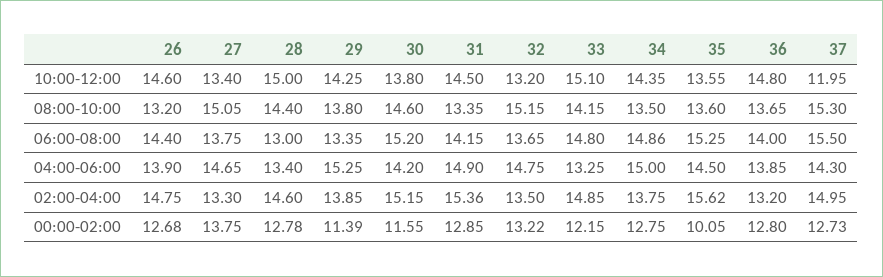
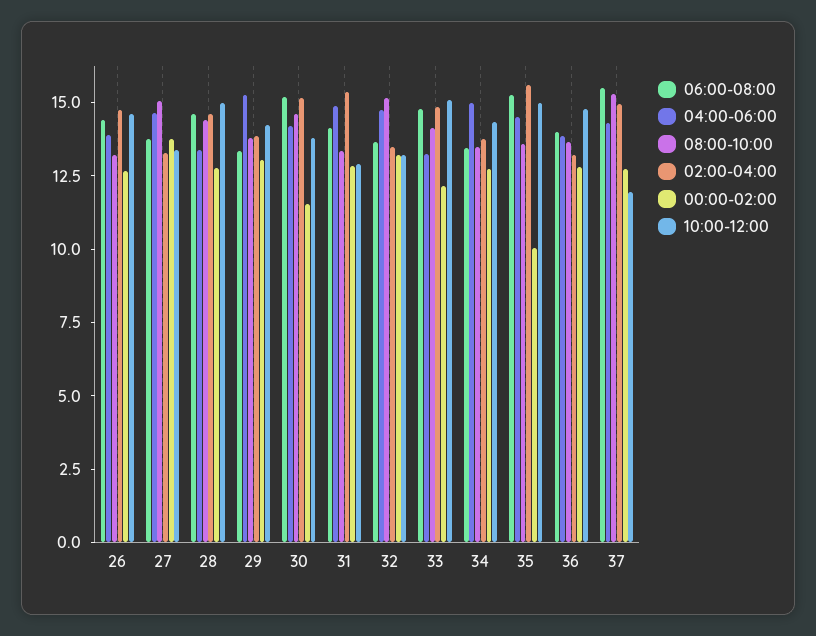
  {
    "10:00-12:00": {
      "26": 14.6,
      "27": 13.4,
      "28": 15,
      "29": 14.25,
      "30": 13.8,
-     "31": 14.5,
+     "31": 13,
      "32": 13.2,
      "33": 15.1,
      "34": 14.35,
-     "35": 13.55,
+     "35": 15,
      "36": 14.8,
      "37": 11.95
    },
    "08:00-10:00": {
      "26": 13.2,
      "27": 15.05,
      "28": 14.4,
      "29": 13.8,
      "30": 14.6,
      "31": 13.35,
      "32": 15.15,
      "33": 14.15,
      "34": 13.5,
      "35": 13.6,
      "36": 13.65,
      "37": 15.3
    },
    "06:00-08:00": {
      "26": 14.4,
      "27": 13.75,
-     "28": 13,
+     "28": 14.5,
      "29": 13.35,
      "30": 15.2,
      "31": 14.15,
      "32": 13.65,
      "33": 14.8,
-     "34": 14.86,
+     "34": 13.5,
      "35": 15.25,
      "36": 14,
      "37": 15.5
    },
    "04:00-06:00": {
      "26": 13.9,
      "27": 14.65,
      "28": 13.4,
      "29": 15.25,
      "30": 14.2,
      "31": 14.9,
      "32": 14.75,
      "33": 13.25,
      "34": 15,
      "35": 14.5,
      "36": 13.85,
      "37": 14.3
    },
    "02:00-04:00": {
      "26": 14.75,
      "27": 13.3,
      "28": 14.6,
      "29": 13.85,
      "30": 15.15,
      "31": 15.36,
      "32": 13.5,
      "33": 14.85,
      "34": 13.75,
      "35": 15.62,
      "36": 13.2,
      "37": 14.95
    },
    "00:00-02:00": {
      "26": 12.68,
      "27": 13.75,
      "28": 12.78,
-     "29": 11.39,
+     "29": 13,
      "30": 11.55,
      "31": 12.85,
      "32": 13.22,
      "33": 12.15,
      "34": 12.75,
      "35": 10.05,
      "36": 12.8,
      "37": 12.73
    }
  }

